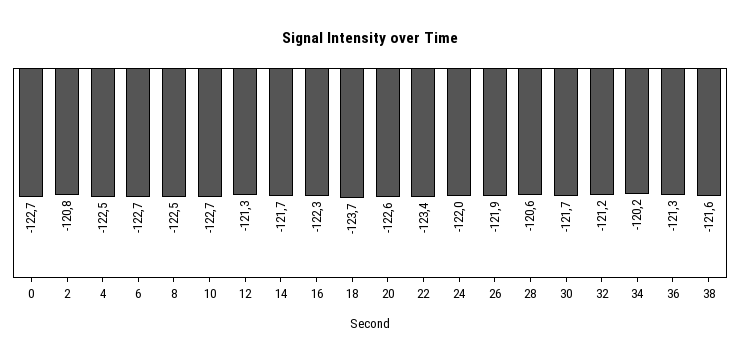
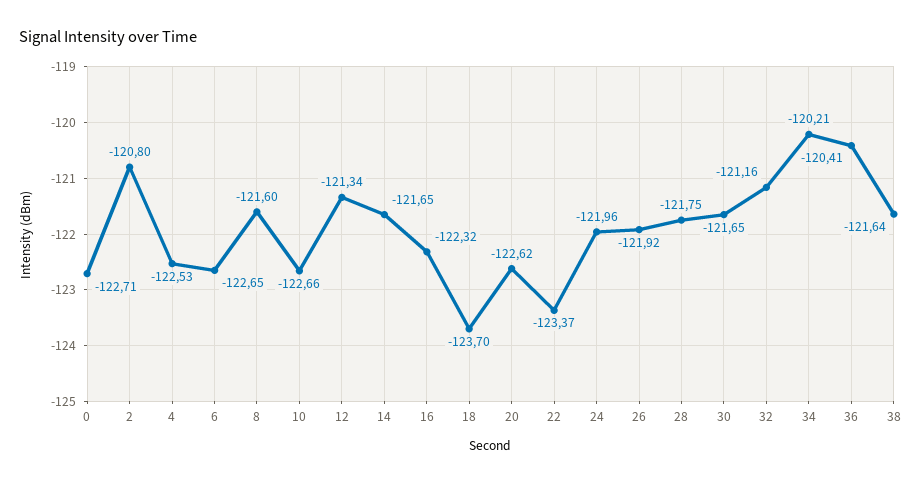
  {
    "0": -122.71,
    "2": -120.8,
    "4": -122.53,
    "6": -122.65,
-   "8": -122.5,
+   "8": -121.6,
    "10": -122.66,
    "12": -121.34,
    "14": -121.65,
    "16": -122.32,
    "18": -123.7,
    "20": -122.62,
    "22": -123.37,
    "24": -121.96,
    "26": -121.92,
-   "28": -120.6,
+   "28": -121.75,
    "30": -121.65,
    "32": -121.16,
    "34": -120.21,
-   "36": -121.3,
+   "36": -120.41,
    "38": -121.64
  }

